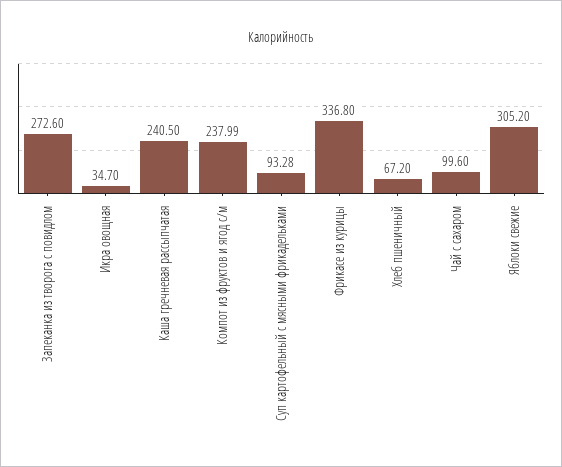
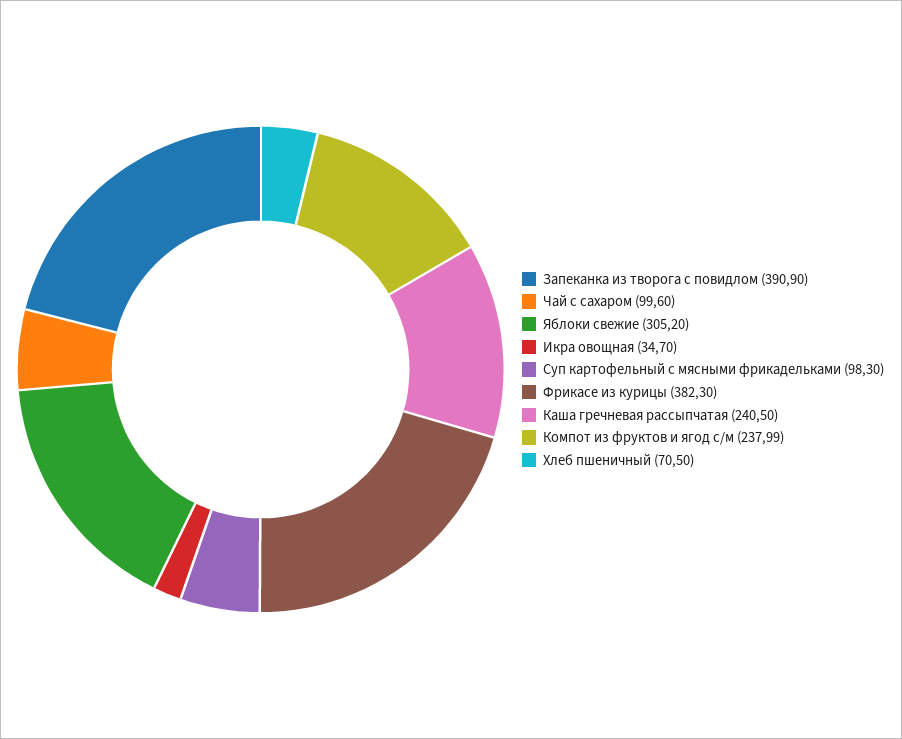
  {
-   "Запеканка из творога с повидлом": 272.6,
+   "Запеканка из творога с повидлом": 390.9,
    "Икра овощная": 34.7,
    "Каша гречневая рассыпчатая": 240.5,
    "Компот из фруктов и ягод с/м": 237.99,
-   "Суп картофельный с мясными фрикадельками": 93.28,
+   "Суп картофельный с мясными фрикадельками": 98.3,
-   "Фрикасе из курицы": 336.8,
+   "Фрикасе из курицы": 382.3,
-   "Хлеб пшеничный": 67.2,
+   "Хлеб пшеничный": 70.5,
    "Чай с сахаром": 99.6,
    "Яблоки свежие": 305.2
  }

